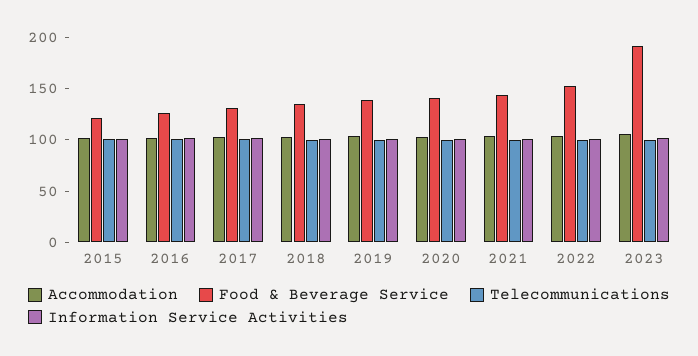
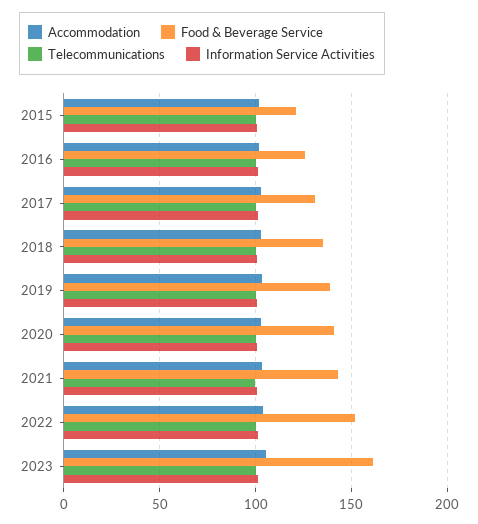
  {
    "Accommodation": {
      "2015": 100,
      "2016": 100,
      "2017": 105,
      "2018": 105,
      "2019": 105,
      "2020": 105,
      "2021": 105,
      "2022": 105,
      "2023": 105
    },
    "Food & Beverage Service": {
      "2015": 120,
      "2016": 125,
      "2017": 130,
      "2018": 135,
      "2019": 140,
      "2020": 140,
      "2021": 145,
      "2022": 150,
-     "2023": 190
+     "2023": 160
    },
    "Telecommunications": {
      "2015": 100,
      "2016": 100,
      "2017": 100,
      "2018": 100,
      "2019": 100,
      "2020": 100,
      "2021": 100,
      "2022": 100,
      "2023": 100
    },
    "Information Service Activities": {
      "2015": 100,
      "2016": 100,
      "2017": 100,
      "2018": 100,
      "2019": 100,
      "2020": 100,
      "2021": 100,
      "2022": 100,
      "2023": 100
    }
  }

